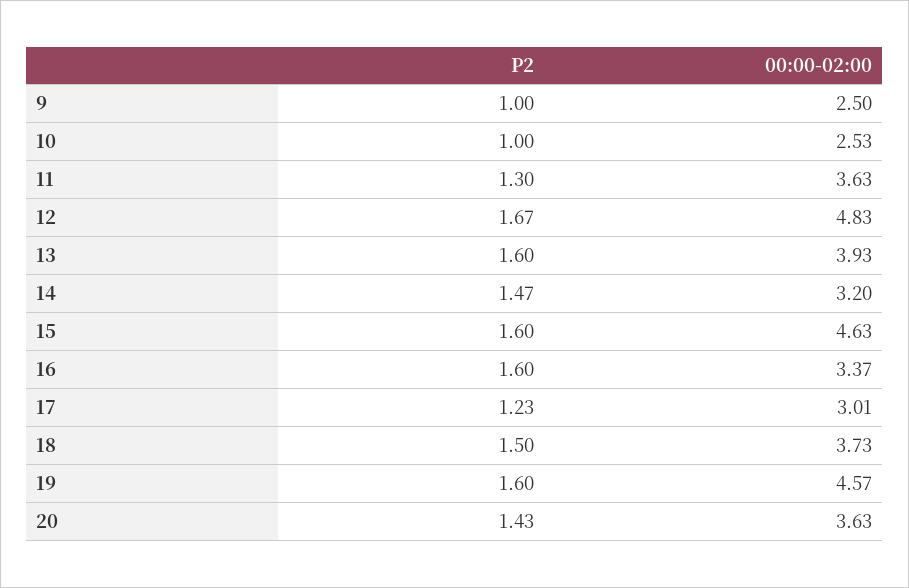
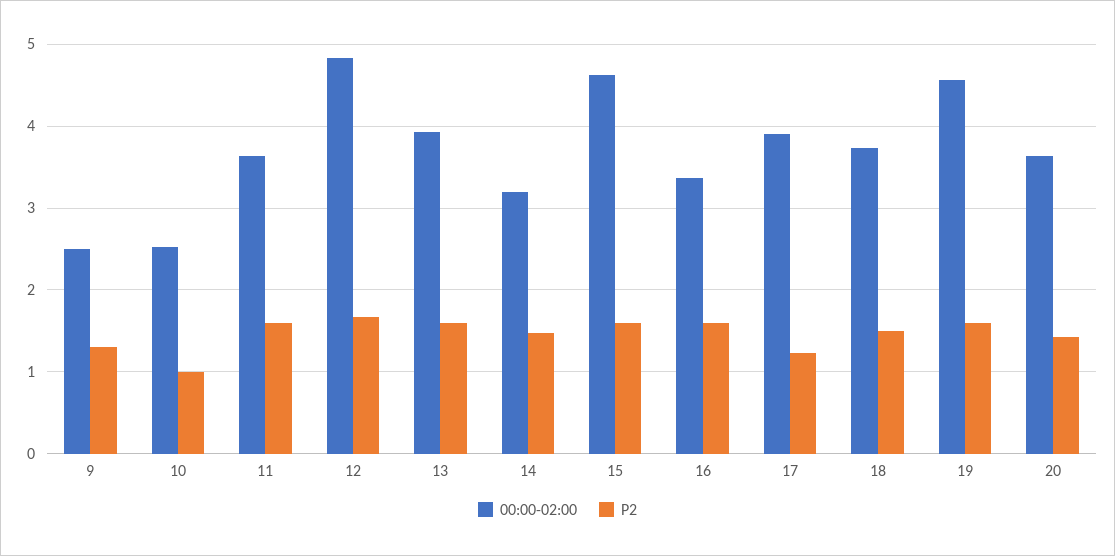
  {
    "P2": {
-     "9": 1,
+     "9": 1.3,
      "10": 1,
-     "11": 1.3,
+     "11": 1.6,
      "12": 1.67,
      "13": 1.6,
      "14": 1.47,
      "15": 1.6,
      "16": 1.6,
      "17": 1.23,
      "18": 1.5,
      "19": 1.6,
      "20": 1.43
    },
    "00:00-02:00": {
      "9": 2.5,
      "10": 2.53,
      "11": 3.63,
      "12": 4.83,
      "13": 3.93,
      "14": 3.2,
      "15": 4.63,
      "16": 3.37,
-     "17": 3.01,
+     "17": 3.9,
      "18": 3.73,
      "19": 4.57,
      "20": 3.63
    }
  }

